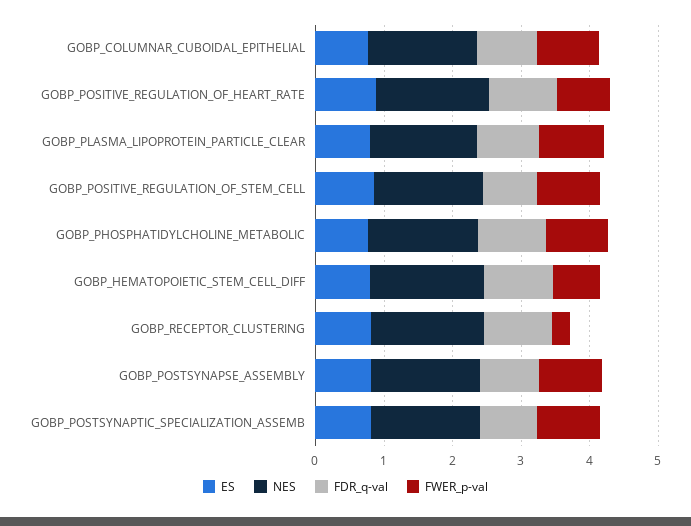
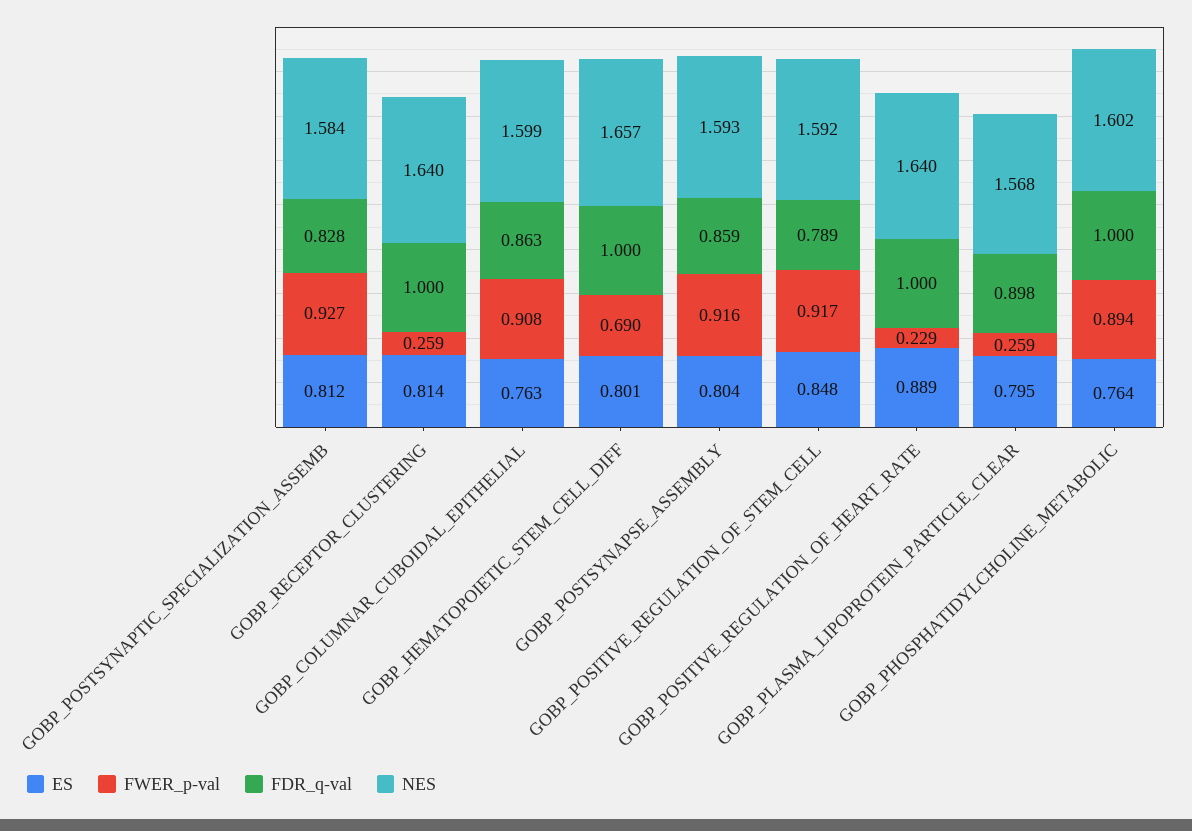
  {
    "ES": {
      "GOBP_COLUMNAR_CUBOIDAL_EPITHELIAL": 0.763,
      "GOBP_POSITIVE_REGULATION_OF_HEART_RATE": 0.889,
      "GOBP_PLASMA_LIPOPROTEIN_PARTICLE_CLEAR": 0.795,
      "GOBP_POSITIVE_REGULATION_OF_STEM_CELL": 0.848,
      "GOBP_PHOSPHATIDYLCHOLINE_METABOLIC": 0.764,
      "GOBP_HEMATOPOIETIC_STEM_CELL_DIFF": 0.801,
      "GOBP_RECEPTOR_CLUSTERING": 0.814,
      "GOBP_POSTSYNAPSE_ASSEMBLY": 0.804,
      "GOBP_POSTSYNAPTIC_SPECIALIZATION_ASSEMB": 0.812
    },
    "NES": {
      "GOBP_COLUMNAR_CUBOIDAL_EPITHELIAL": 1.599,
      "GOBP_POSITIVE_REGULATION_OF_HEART_RATE": 1.64,
      "GOBP_PLASMA_LIPOPROTEIN_PARTICLE_CLEAR": 1.568,
      "GOBP_POSITIVE_REGULATION_OF_STEM_CELL": 1.592,
      "GOBP_PHOSPHATIDYLCHOLINE_METABOLIC": 1.602,
      "GOBP_HEMATOPOIETIC_STEM_CELL_DIFF": 1.657,
      "GOBP_RECEPTOR_CLUSTERING": 1.64,
      "GOBP_POSTSYNAPSE_ASSEMBLY": 1.593,
      "GOBP_POSTSYNAPTIC_SPECIALIZATION_ASSEMB": 1.584
    },
    "FDR_q-val": {
      "GOBP_COLUMNAR_CUBOIDAL_EPITHELIAL": 0.863,
      "GOBP_POSITIVE_REGULATION_OF_HEART_RATE": 1,
      "GOBP_PLASMA_LIPOPROTEIN_PARTICLE_CLEAR": 0.898,
      "GOBP_POSITIVE_REGULATION_OF_STEM_CELL": 0.789,
      "GOBP_PHOSPHATIDYLCHOLINE_METABOLIC": 1,
      "GOBP_HEMATOPOIETIC_STEM_CELL_DIFF": 1,
      "GOBP_RECEPTOR_CLUSTERING": 1,
      "GOBP_POSTSYNAPSE_ASSEMBLY": 0.859,
      "GOBP_POSTSYNAPTIC_SPECIALIZATION_ASSEMB": 0.828
    },
    "FWER_p-val": {
      "GOBP_COLUMNAR_CUBOIDAL_EPITHELIAL": 0.908,
-     "GOBP_POSITIVE_REGULATION_OF_HEART_RATE": 0.8,
+     "GOBP_POSITIVE_REGULATION_OF_HEART_RATE": 0.229,
-     "GOBP_PLASMA_LIPOPROTEIN_PARTICLE_CLEAR": 1,
+     "GOBP_PLASMA_LIPOPROTEIN_PARTICLE_CLEAR": 0.259,
      "GOBP_POSITIVE_REGULATION_OF_STEM_CELL": 0.917,
      "GOBP_PHOSPHATIDYLCHOLINE_METABOLIC": 0.894,
      "GOBP_HEMATOPOIETIC_STEM_CELL_DIFF": 0.69,
      "GOBP_RECEPTOR_CLUSTERING": 0.259,
      "GOBP_POSTSYNAPSE_ASSEMBLY": 0.916,
      "GOBP_POSTSYNAPTIC_SPECIALIZATION_ASSEMB": 0.927
    }
  }

